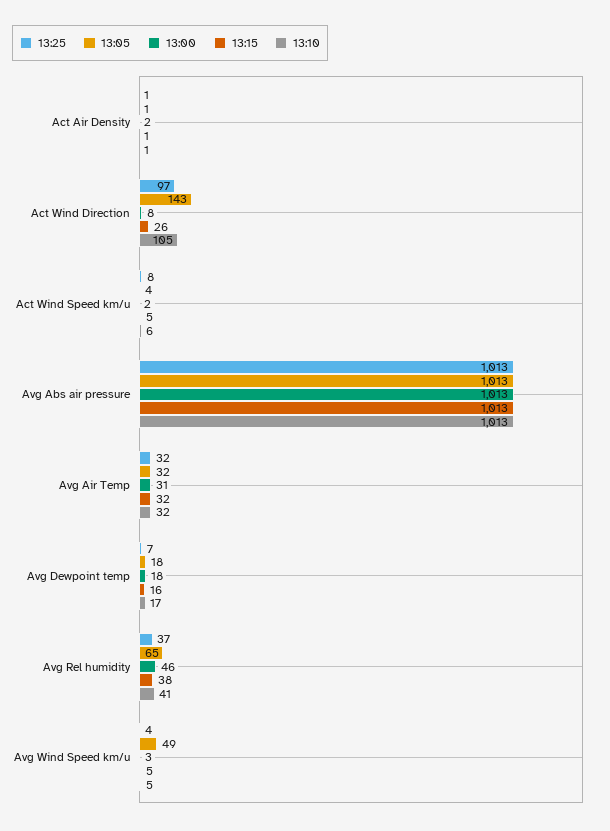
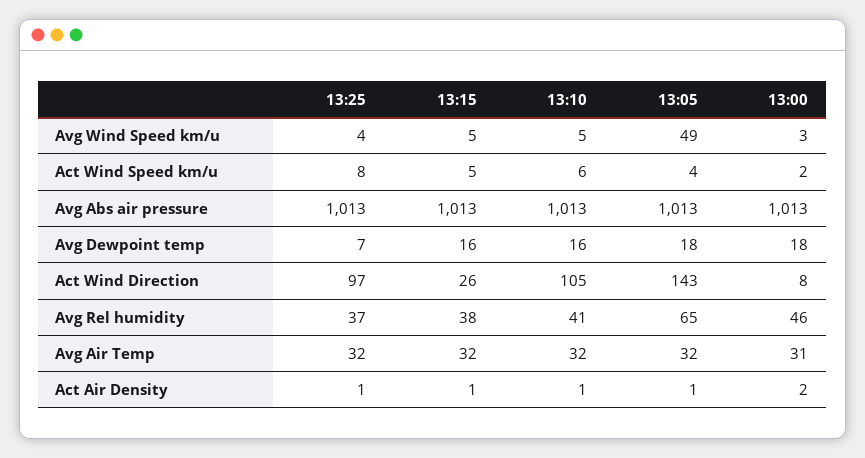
  {
    "13:25": {
      "Act Air Density": 1,
      "Act Wind Direction": 97,
      "Act Wind Speed km/u": 8,
      "Avg Abs air pressure": 1013,
      "Avg Air Temp": 32,
      "Avg Dewpoint temp": 7,
      "Avg Rel humidity": 37,
      "Avg Wind Speed km/u": 4
    },
    "13:05": {
      "Act Air Density": 1,
      "Act Wind Direction": 143,
      "Act Wind Speed km/u": 4,
      "Avg Abs air pressure": 1013,
      "Avg Air Temp": 32,
      "Avg Dewpoint temp": 18,
      "Avg Rel humidity": 65,
      "Avg Wind Speed km/u": 49
    },
    "13:00": {
      "Act Air Density": 2,
      "Act Wind Direction": 8,
      "Act Wind Speed km/u": 2,
      "Avg Abs air pressure": 1013,
      "Avg Air Temp": 31,
      "Avg Dewpoint temp": 18,
      "Avg Rel humidity": 46,
      "Avg Wind Speed km/u": 3
    },
    "13:15": {
      "Act Air Density": 1,
      "Act Wind Direction": 26,
      "Act Wind Speed km/u": 5,
      "Avg Abs air pressure": 1013,
      "Avg Air Temp": 32,
      "Avg Dewpoint temp": 16,
      "Avg Rel humidity": 38,
      "Avg Wind Speed km/u": 5
    },
    "13:10": {
      "Act Air Density": 1,
      "Act Wind Direction": 105,
      "Act Wind Speed km/u": 6,
      "Avg Abs air pressure": 1013,
      "Avg Air Temp": 32,
-     "Avg Dewpoint temp": 17,
+     "Avg Dewpoint temp": 16,
      "Avg Rel humidity": 41,
      "Avg Wind Speed km/u": 5
    }
  }

